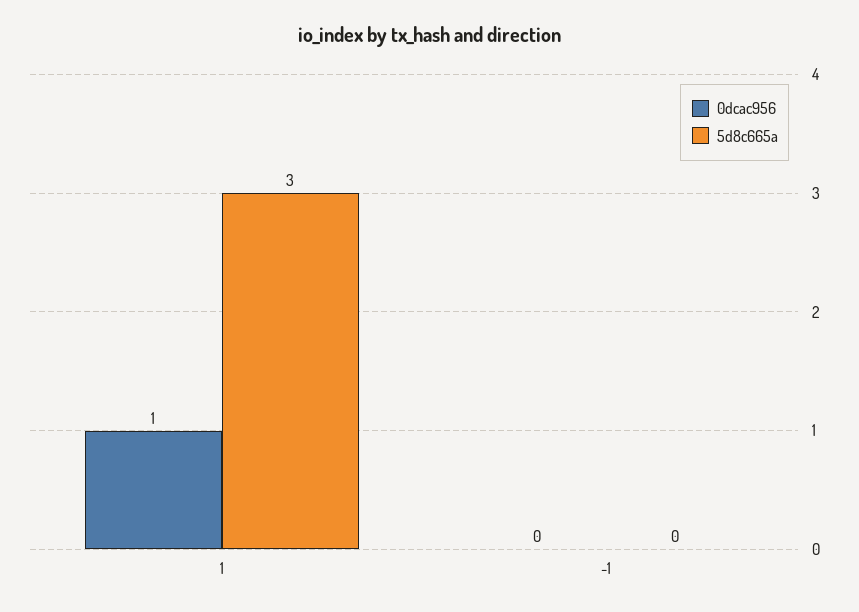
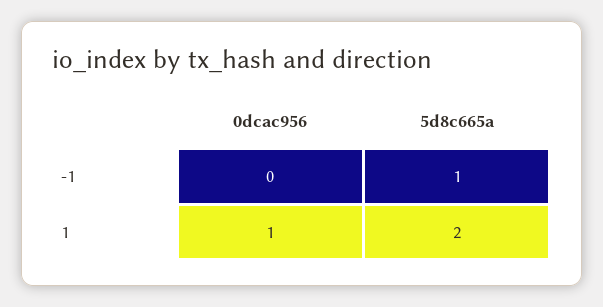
  {
    "0dcac956": {
      "1": 1,
      "-1": 0
    },
    "5d8c665a": {
-     "1": 3,
+     "1": 2,
-     "-1": 0
+     "-1": 1
    }
  }

